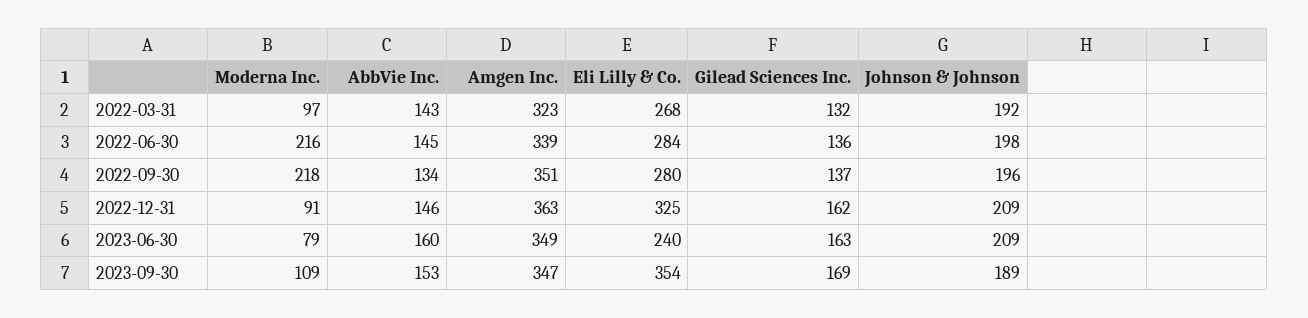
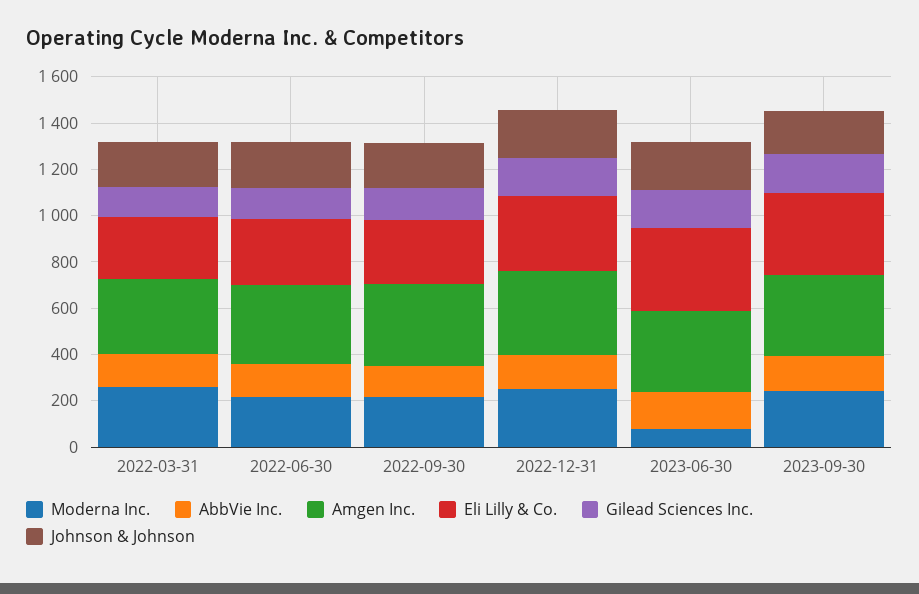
  {
    "Moderna Inc.": {
-     "2022-03-31": 97,
+     "2022-03-31": 250,
      "2022-06-30": 216,
      "2022-09-30": 218,
-     "2022-12-31": 91,
+     "2022-12-31": 250,
      "2023-06-30": 79,
-     "2023-09-30": 109
+     "2023-09-30": 250
    },
    "AbbVie Inc.": {
      "2022-03-31": 143,
      "2022-06-30": 145,
      "2022-09-30": 134,
      "2022-12-31": 146,
      "2023-06-30": 160,
      "2023-09-30": 153
    },
    "Amgen Inc.": {
      "2022-03-31": 323,
      "2022-06-30": 339,
      "2022-09-30": 351,
      "2022-12-31": 363,
      "2023-06-30": 349,
      "2023-09-30": 347
    },
    "Eli Lilly & Co.": {
      "2022-03-31": 268,
      "2022-06-30": 284,
      "2022-09-30": 280,
      "2022-12-31": 325,
-     "2023-06-30": 240,
+     "2023-06-30": 350,
      "2023-09-30": 354
    },
    "Gilead Sciences Inc.": {
      "2022-03-31": 132,
      "2022-06-30": 136,
      "2022-09-30": 137,
      "2022-12-31": 162,
      "2023-06-30": 163,
      "2023-09-30": 169
    },
    "Johnson & Johnson": {
      "2022-03-31": 192,
      "2022-06-30": 198,
      "2022-09-30": 196,
      "2022-12-31": 209,
      "2023-06-30": 209,
      "2023-09-30": 189
    }
  }

